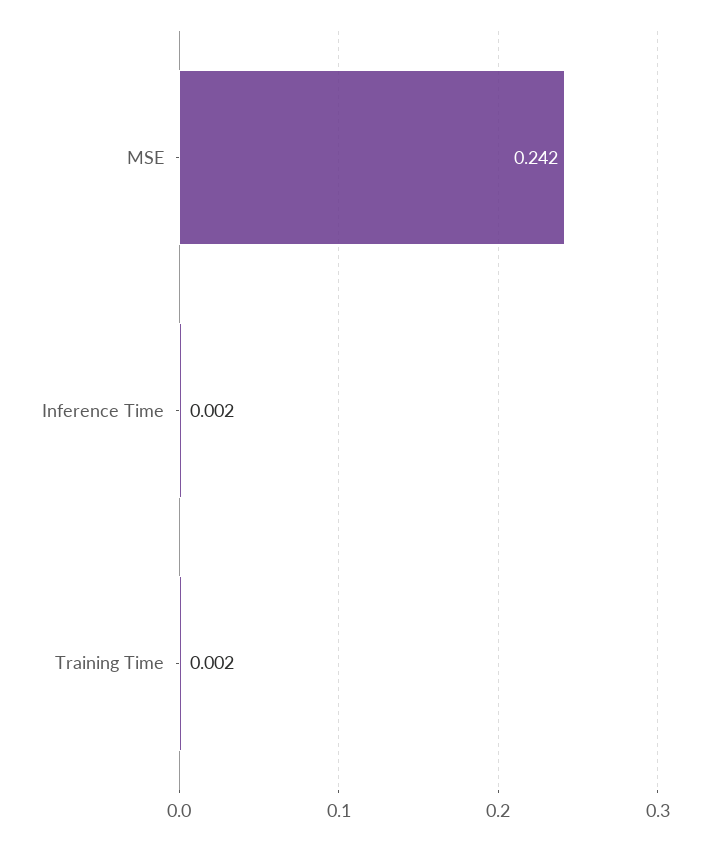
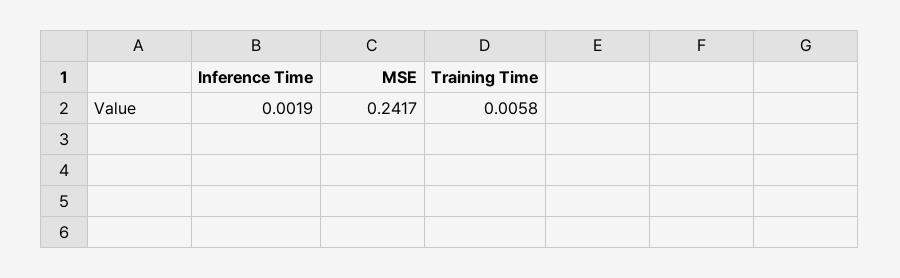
  {
    "MSE": 0.2417,
    "Inference Time": 0.0019,
-   "Training Time": 0.002
+   "Training Time": 0.0058
  }

